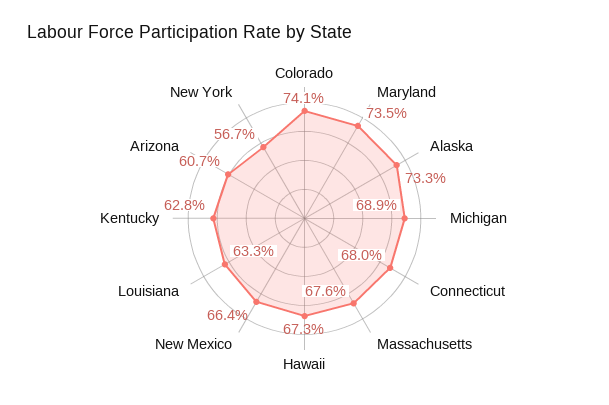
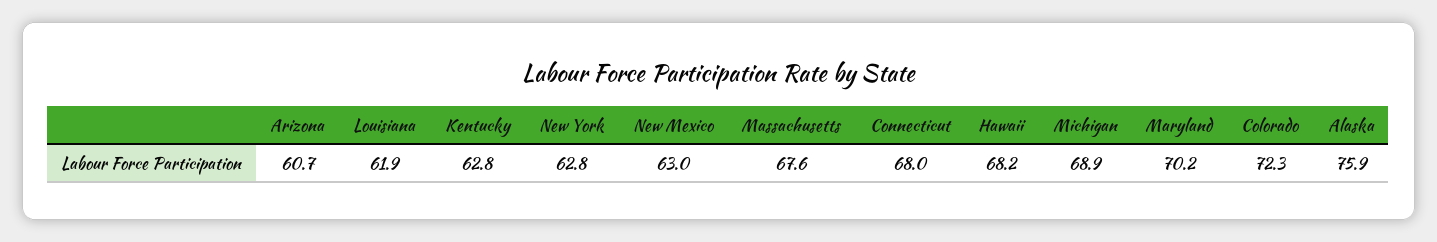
  {
-   "Colorado": 74.1,
+   "Colorado": 72.3,
-   "Maryland": 73.5,
+   "Maryland": 70.2,
-   "Alaska": 73.3,
+   "Alaska": 75.9,
    "Michigan": 68.9,
    "Connecticut": 68,
    "Massachusetts": 67.6,
-   "Hawaii": 67.3,
+   "Hawaii": 68.2,
-   "New Mexico": 66.4,
+   "New Mexico": 63,
-   "Louisiana": 63.3,
+   "Louisiana": 61.9,
    "Kentucky": 62.8,
    "Arizona": 60.7,
-   "New York": 56.7
+   "New York": 62.8
  }

